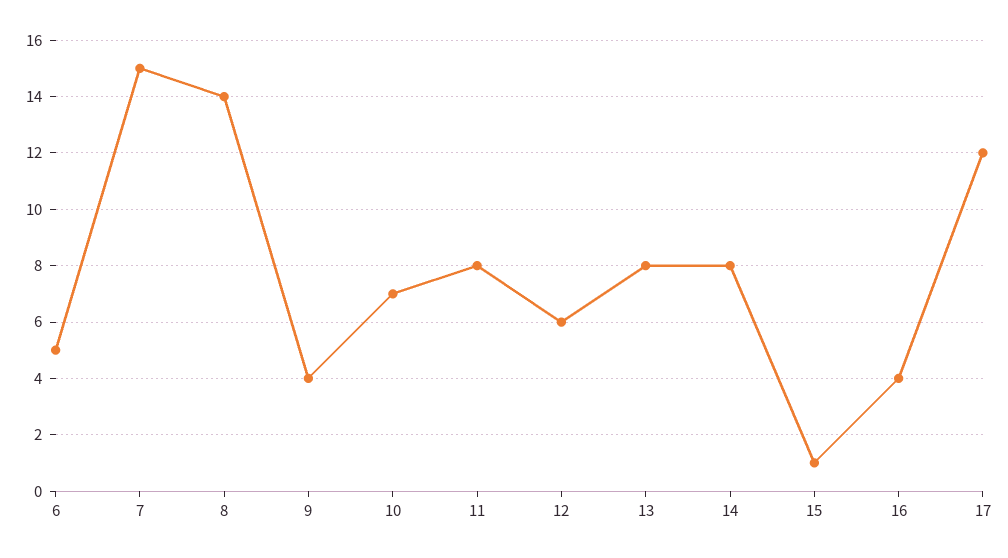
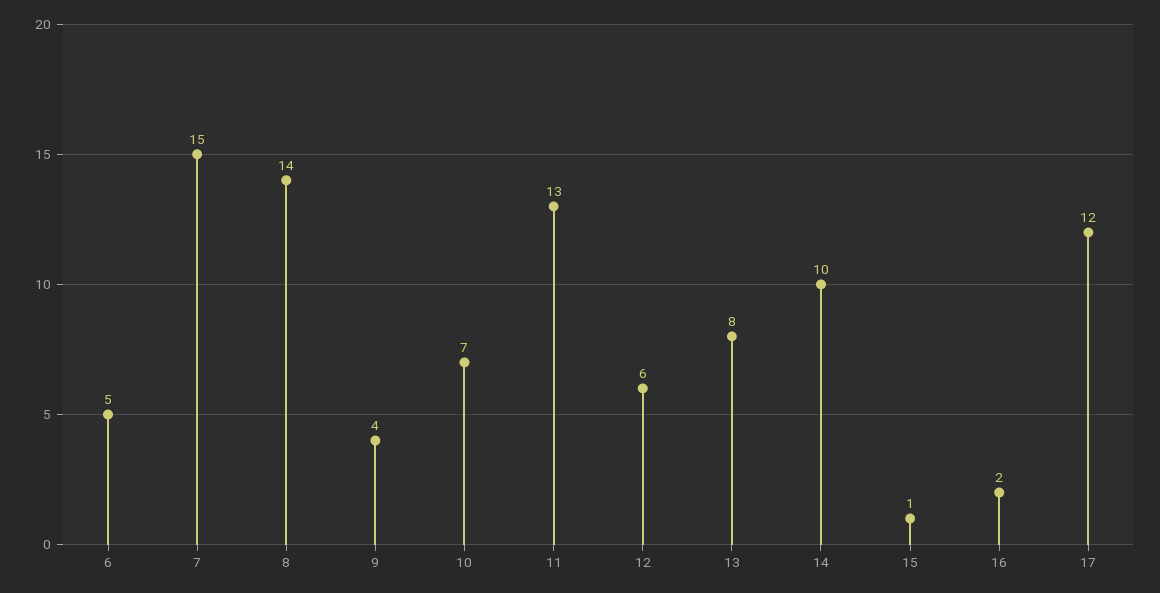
  {
    "6": 5,
    "7": 15,
    "8": 14,
    "9": 4,
    "10": 7,
-   "11": 8,
+   "11": 13,
    "12": 6,
    "13": 8,
-   "14": 8,
+   "14": 10,
    "15": 1,
-   "16": 4,
+   "16": 2,
    "17": 12
  }

